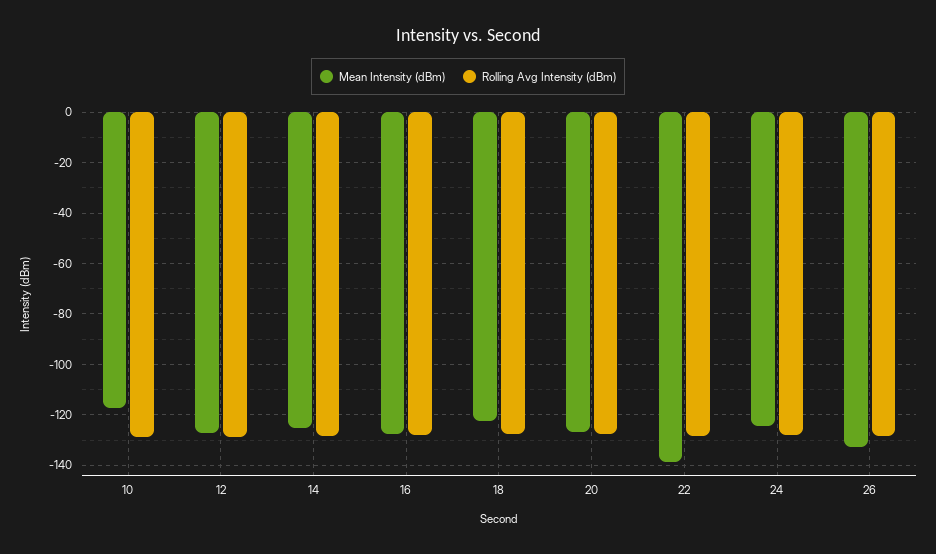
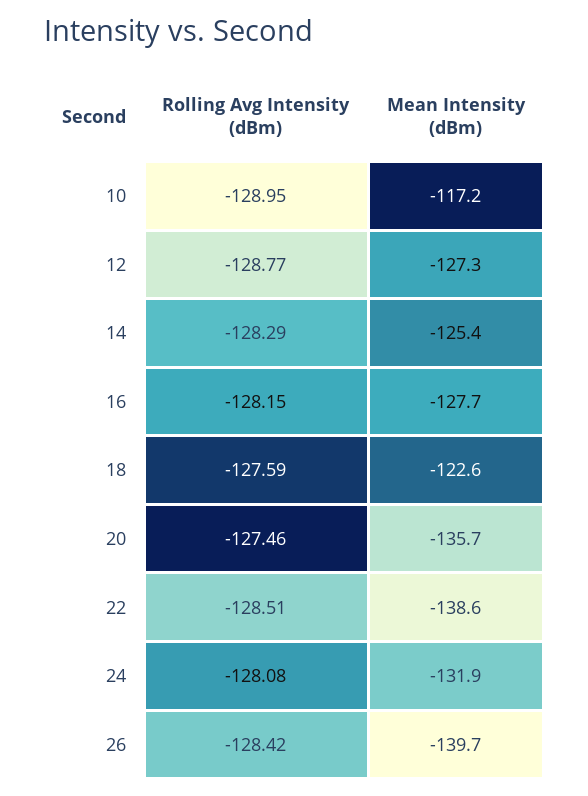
  {
    "Mean Intensity (dBm)": {
      "10": -117.2,
      "12": -127.3,
      "14": -125.4,
      "16": -127.7,
      "18": -122.6,
-     "20": -127.5,
+     "20": -135.7,
      "22": -138.6,
-     "24": -125,
+     "24": -131.9,
-     "26": -132.5
+     "26": -139.7
    },
    "Rolling Avg Intensity (dBm)": {
      "10": -128.95,
      "12": -128.77,
      "14": -128.29,
      "16": -128.15,
      "18": -127.59,
      "20": -127.46,
      "22": -128.51,
      "24": -128.08,
      "26": -128.42
    }
  }

